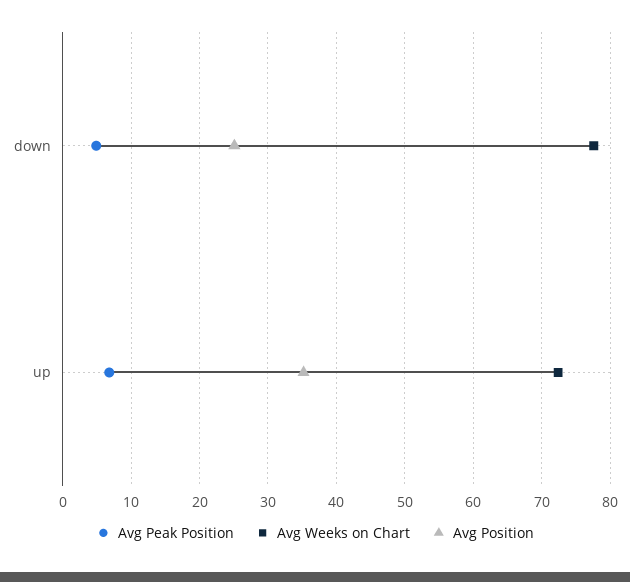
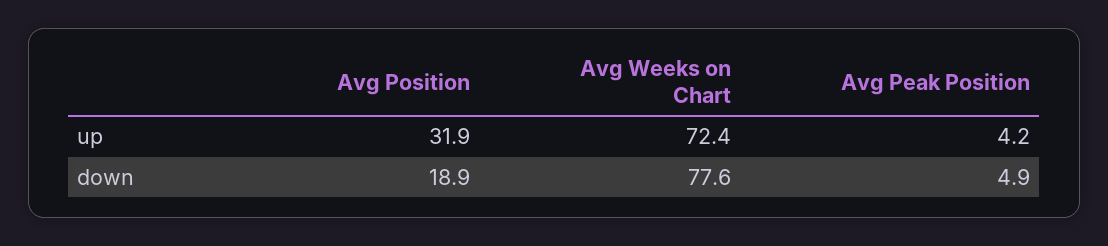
  {
    "Avg Peak Position": {
      "down": 4.9,
-     "up": 7
+     "up": 4.2
    },
    "Avg Weeks on Chart": {
      "down": 77.6,
      "up": 72.4
    },
    "Avg Position": {
-     "down": 25,
+     "down": 18.9,
-     "up": 35
+     "up": 31.9
    }
  }

